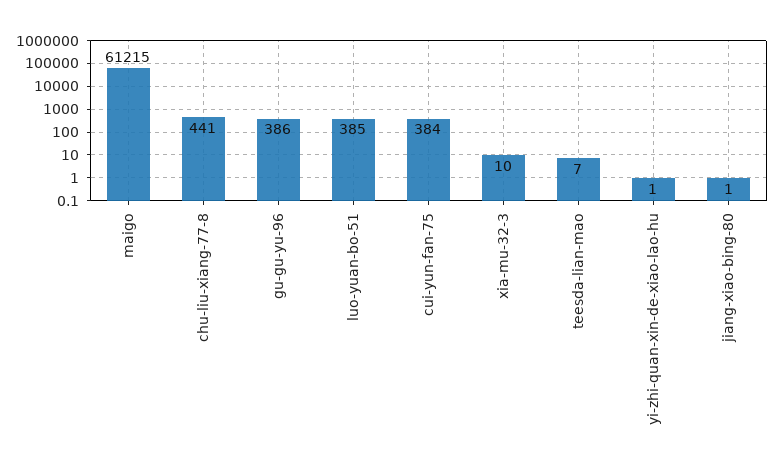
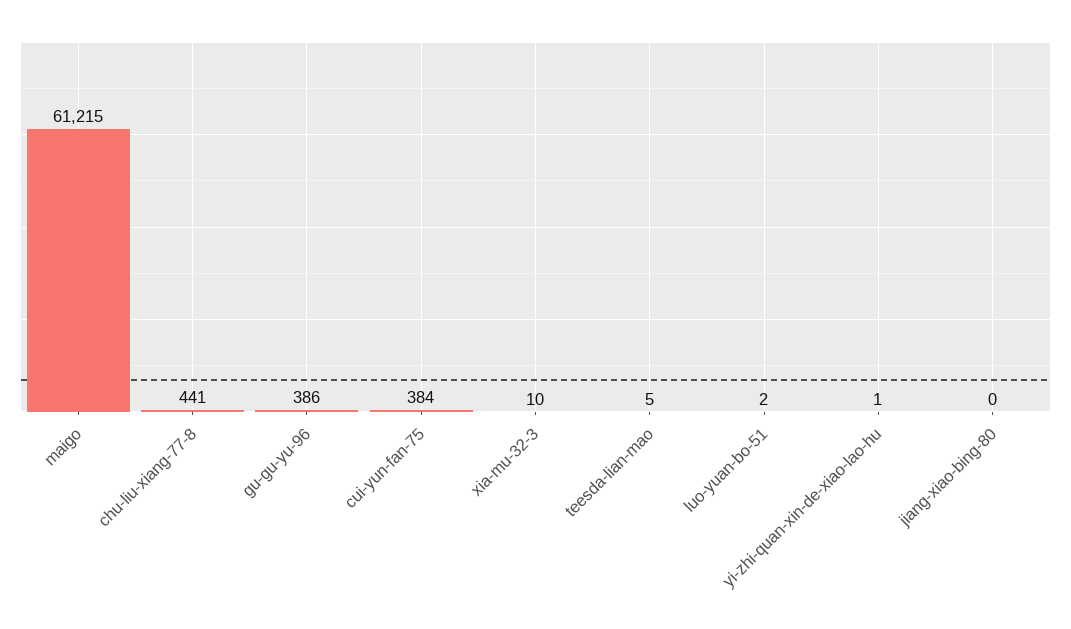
  {
    "maigo": 61215,
    "chu-liu-xiang-77-8": 441,
    "gu-gu-yu-96": 386,
-   "luo-yuan-bo-51": 385,
+   "luo-yuan-bo-51": 2,
    "cui-yun-fan-75": 384,
    "xia-mu-32-3": 10,
-   "teesda-lian-mao": 7,
+   "teesda-lian-mao": 5,
    "yi-zhi-quan-xin-de-xiao-lao-hu": 1,
-   "jiang-xiao-bing-80": 1
+   "jiang-xiao-bing-80": 0
  }

